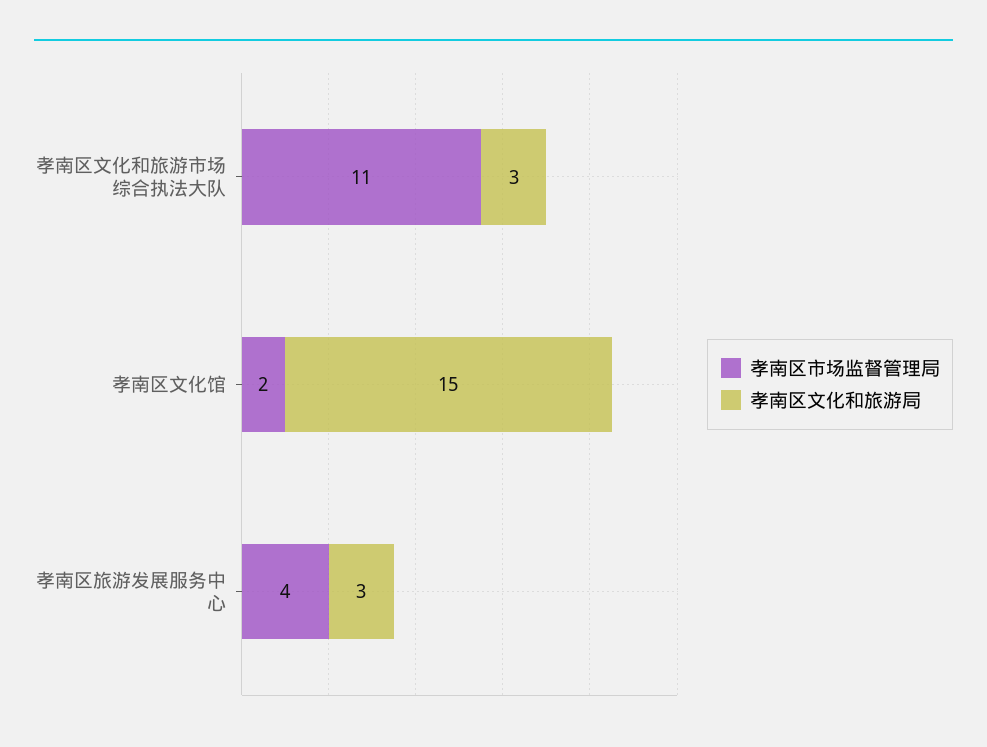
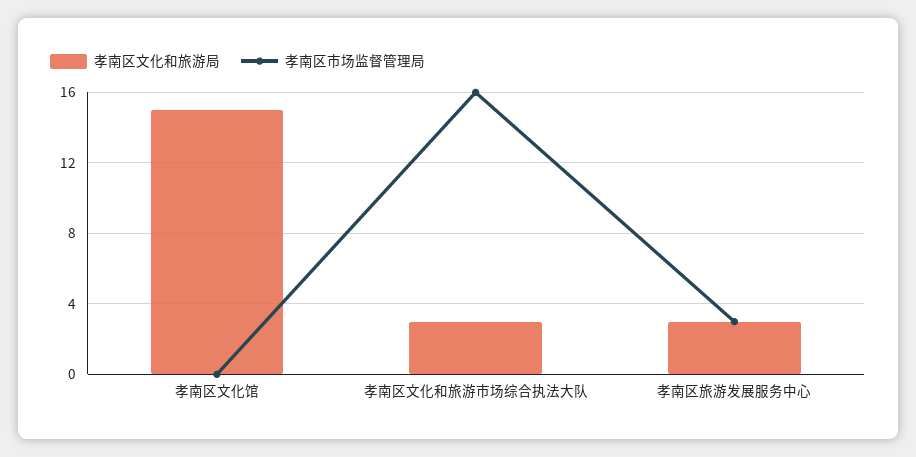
  {
    "孝南区市场监督管理局": {
-     "孝南区文化和旅游市场综合执法大队": 11,
+     "孝南区文化和旅游市场综合执法大队": 16,
-     "孝南区文化馆": 2,
+     "孝南区文化馆": 0,
-     "孝南区旅游发展服务中心": 4
+     "孝南区旅游发展服务中心": 3
    },
    "孝南区文化和旅游局": {
      "孝南区文化和旅游市场综合执法大队": 3,
      "孝南区文化馆": 15,
      "孝南区旅游发展服务中心": 3
    }
  }

